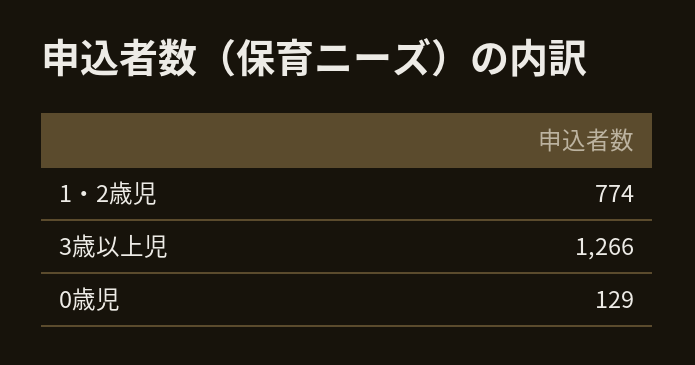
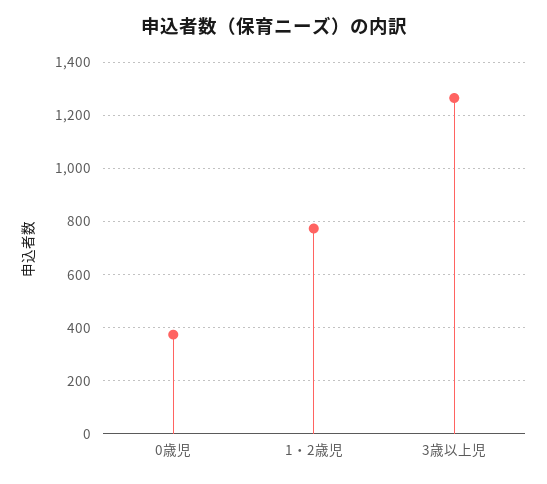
  {
    "1・2歳児": 774,
    "3歳以上児": 1266,
-   "0歳児": 129
+   "0歳児": 375
  }

